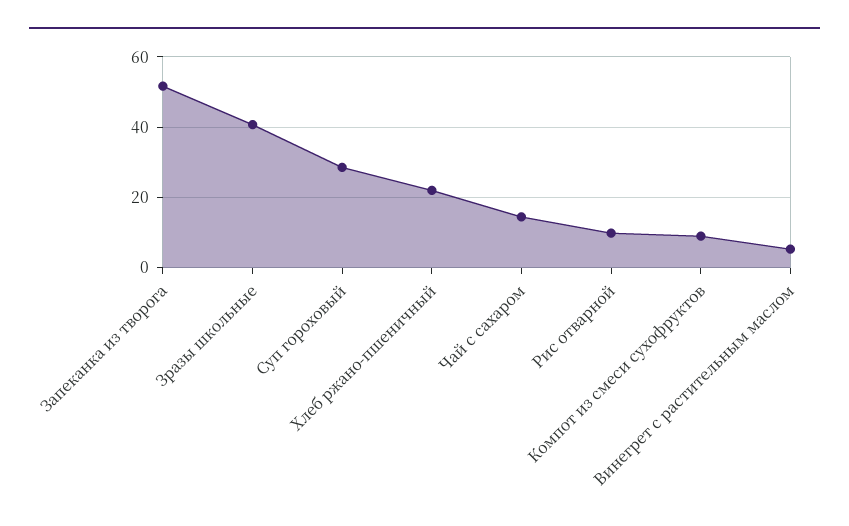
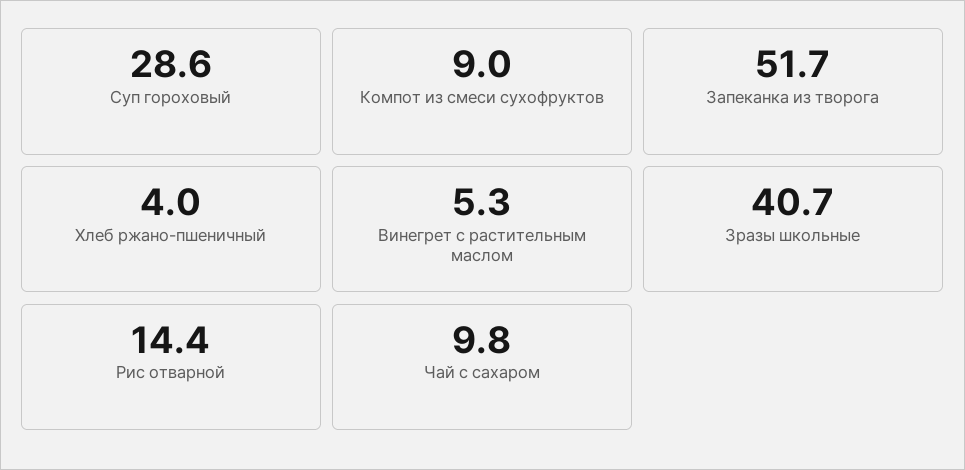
  {
    "Запеканка из творога": 51.7,
    "Зразы школьные": 40.7,
    "Суп гороховый": 28.6,
-   "Хлеб ржано-пшеничный": 22,
+   "Хлеб ржано-пшеничный": 4,
-   "Чай с сахаром": 14,
+   "Чай с сахаром": 9.8,
-   "Рис отварной": 10,
+   "Рис отварной": 14.4,
    "Компот из смеси сухофруктов": 9,
    "Винегрет с растительным маслом": 5.3
  }

